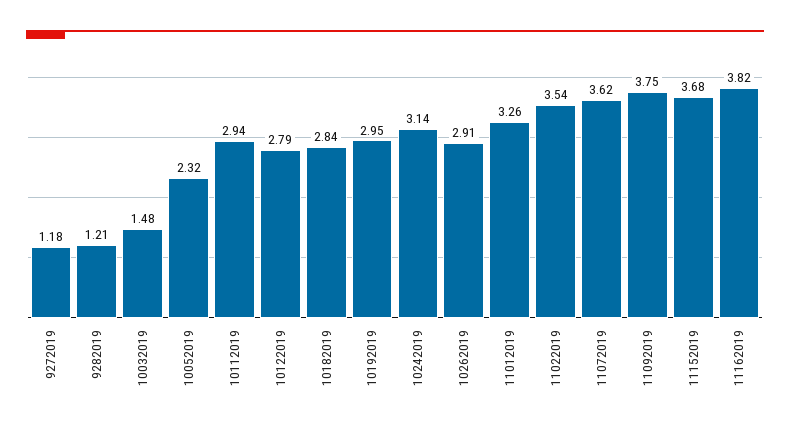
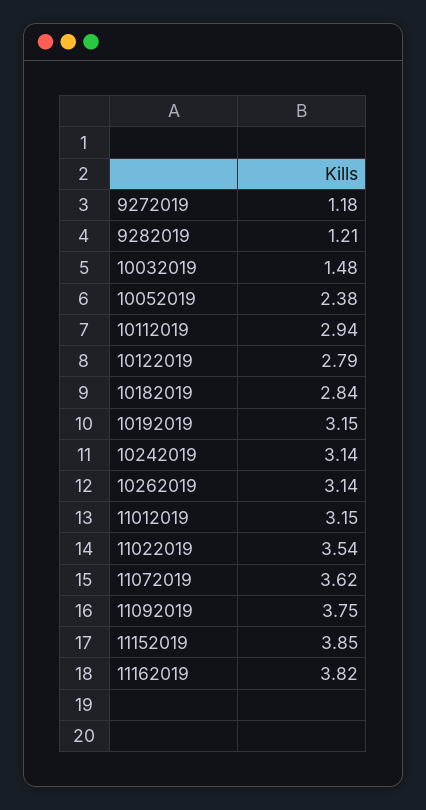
  {
    "9272019": 1.18,
    "9282019": 1.21,
    "10032019": 1.48,
-   "10052019": 2.32,
+   "10052019": 2.38,
    "10112019": 2.94,
    "10122019": 2.79,
    "10182019": 2.84,
-   "10192019": 2.95,
+   "10192019": 3.15,
    "10242019": 3.14,
-   "10262019": 2.91,
+   "10262019": 3.14,
-   "11012019": 3.26,
+   "11012019": 3.15,
    "11022019": 3.54,
    "11072019": 3.62,
    "11092019": 3.75,
-   "11152019": 3.68,
+   "11152019": 3.85,
    "11162019": 3.82
  }

